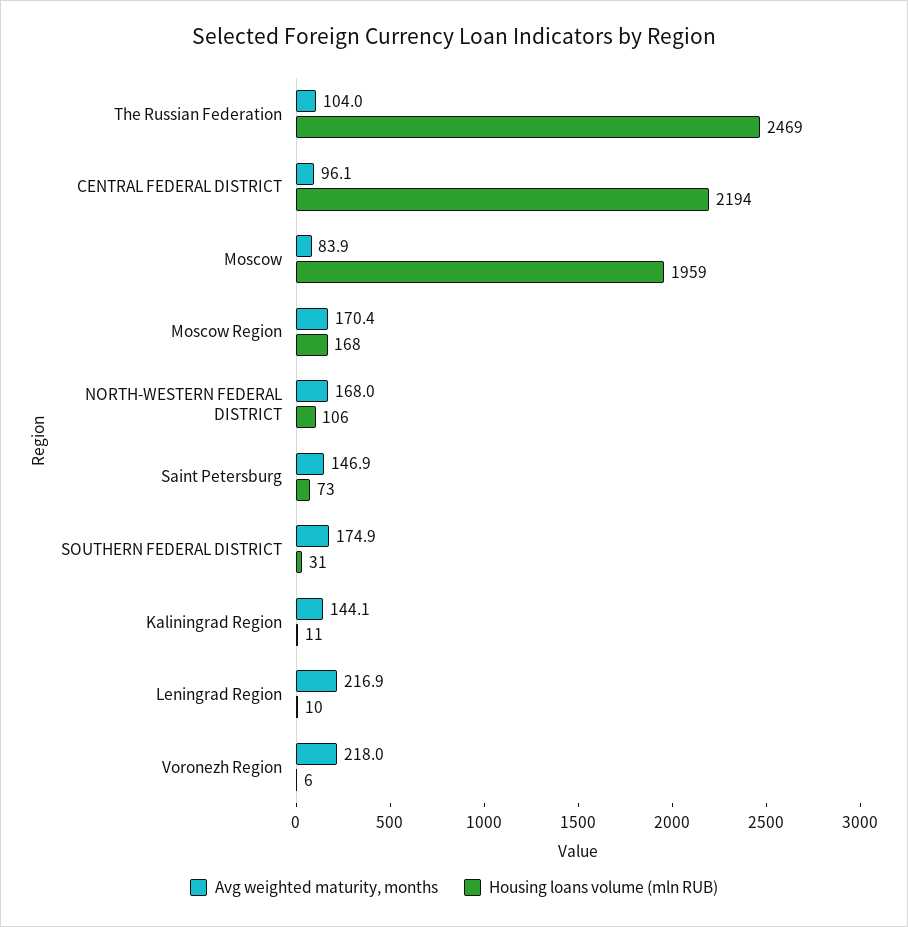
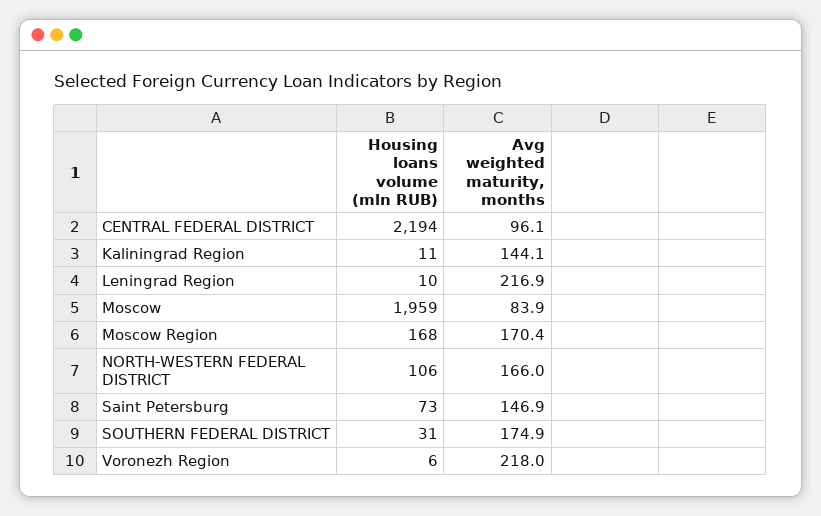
  {
    "Avg weighted maturity, months": {
-     "The Russian Federation": 104,
      "CENTRAL FEDERAL DISTRICT": 96.1,
      "Moscow": 83.9,
      "Moscow Region": 170.4,
-     "NORTH-WESTERN FEDERAL DISTRICT": 168,
+     "NORTH-WESTERN FEDERAL DISTRICT": 166,
      "Saint Petersburg": 146.9,
      "SOUTHERN FEDERAL DISTRICT": 174.9,
      "Kaliningrad Region": 144.1,
      "Leningrad Region": 216.9,
      "Voronezh Region": 218
    },
    "Housing loans volume (mln RUB)": {
-     "The Russian Federation": 2469,
      "CENTRAL FEDERAL DISTRICT": 2194,
      "Moscow": 1959,
      "Moscow Region": 168,
      "NORTH-WESTERN FEDERAL DISTRICT": 106,
      "Saint Petersburg": 73,
      "SOUTHERN FEDERAL DISTRICT": 31,
      "Kaliningrad Region": 11,
      "Leningrad Region": 10,
      "Voronezh Region": 6
    }
  }

